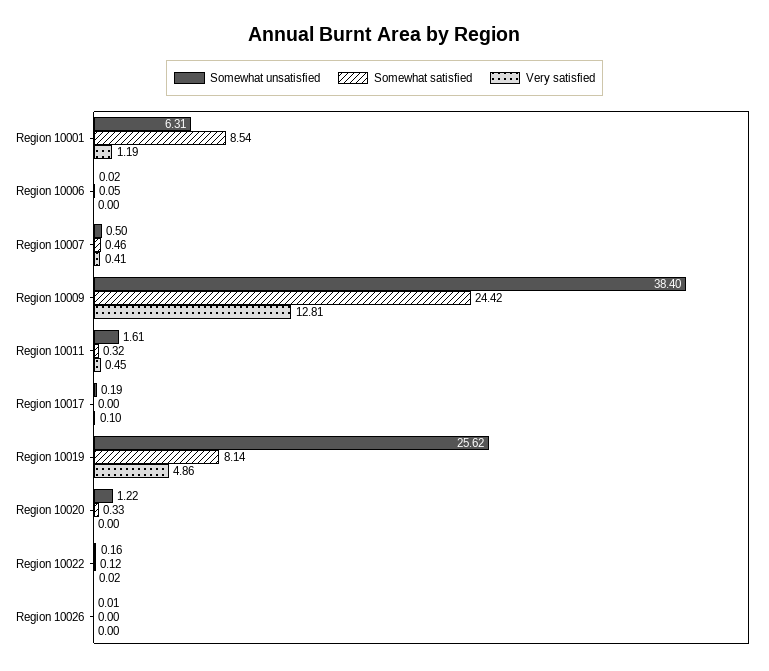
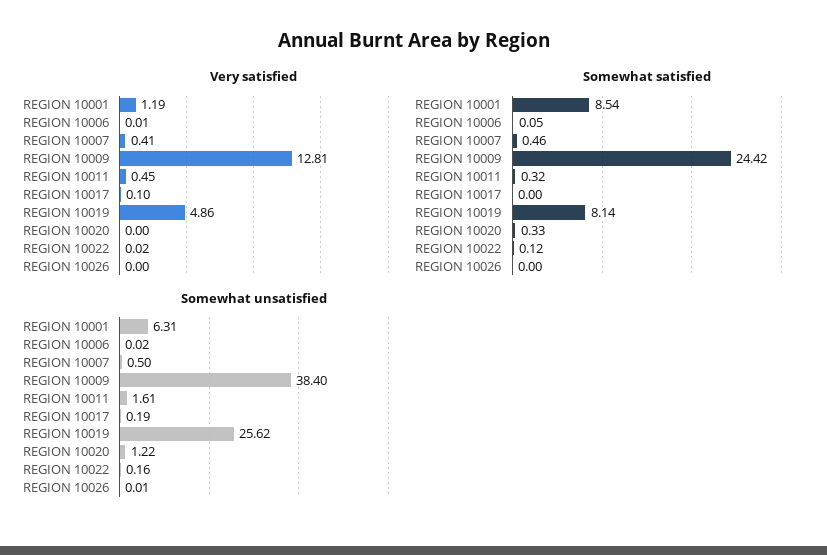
  {
    "Somewhat unsatisfied": {
      "Region 10001": 6.31,
      "Region 10006": 0.02,
      "Region 10007": 0.5,
      "Region 10009": 38.4,
      "Region 10011": 1.61,
      "Region 10017": 0.19,
      "Region 10019": 25.62,
      "Region 10020": 1.22,
      "Region 10022": 0.16,
      "Region 10026": 0.01
    },
    "Somewhat satisfied": {
      "Region 10001": 8.54,
      "Region 10006": 0.05,
      "Region 10007": 0.46,
      "Region 10009": 24.42,
      "Region 10011": 0.32,
      "Region 10017": 0,
      "Region 10019": 8.14,
      "Region 10020": 0.33,
      "Region 10022": 0.12,
      "Region 10026": 0
    },
    "Very satisfied": {
      "Region 10001": 1.19,
-     "Region 10006": 0,
+     "Region 10006": 0.01,
      "Region 10007": 0.41,
      "Region 10009": 12.81,
      "Region 10011": 0.45,
      "Region 10017": 0.1,
      "Region 10019": 4.86,
      "Region 10020": 0,
      "Region 10022": 0.02,
      "Region 10026": 0
    }
  }

